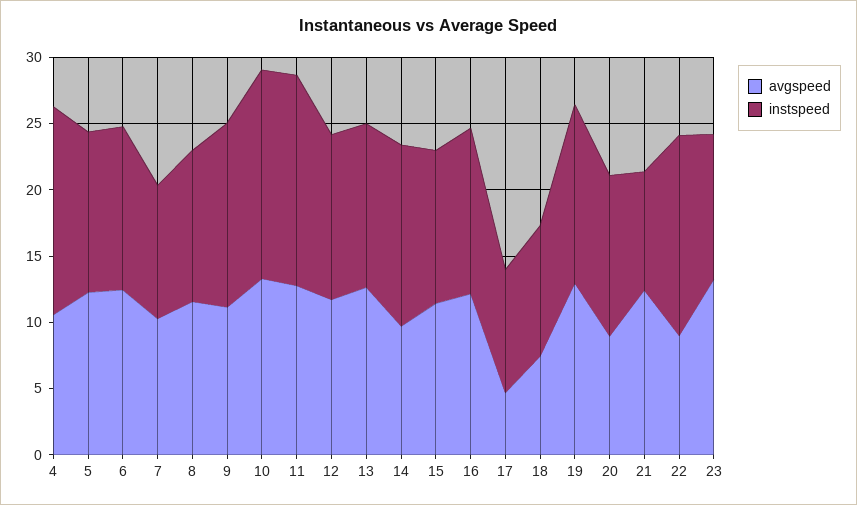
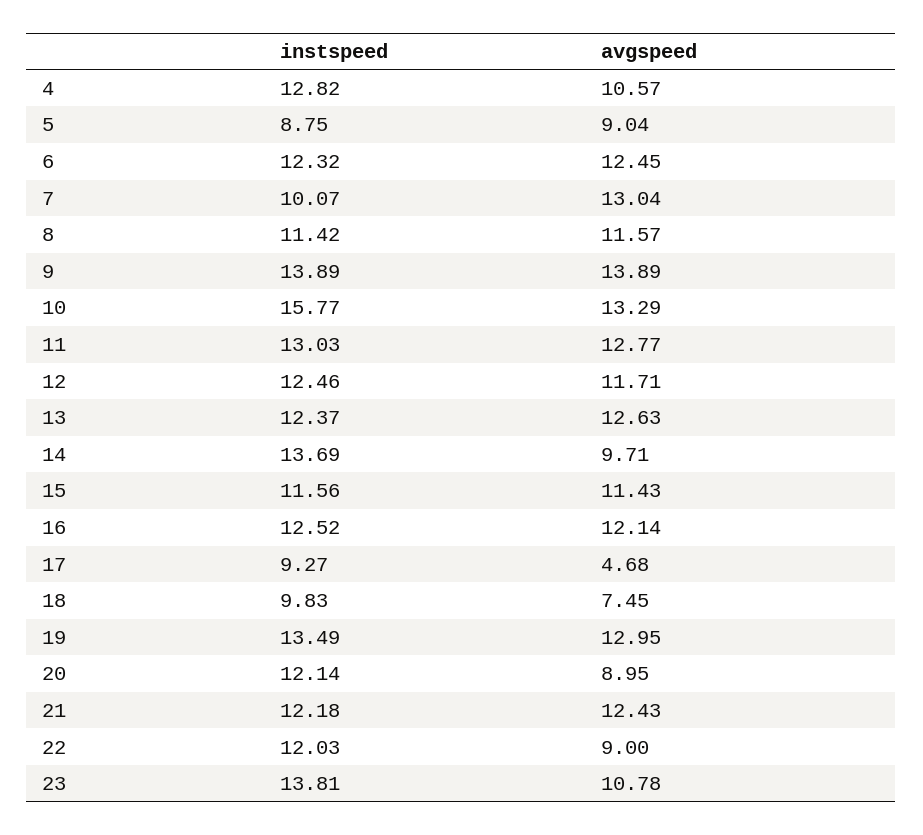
  {
    "avgspeed": {
      "4": 10.57,
-     "5": 12,
+     "5": 9.04,
      "6": 12.45,
-     "7": 10,
+     "7": 13.04,
      "8": 11.57,
-     "9": 11,
+     "9": 13.89,
      "10": 13.29,
      "11": 12.77,
      "12": 11.71,
      "13": 12.63,
      "14": 9.71,
      "15": 11.43,
      "16": 12.14,
      "17": 4.68,
      "18": 7.45,
      "19": 12.95,
      "20": 8.95,
      "21": 12.43,
      "22": 9,
-     "23": 13
+     "23": 10.78
    },
    "instspeed": {
-     "4": 16,
+     "4": 12.82,
-     "5": 12,
+     "5": 8.75,
      "6": 12.32,
      "7": 10.07,
      "8": 11.42,
      "9": 13.89,
      "10": 15.77,
-     "11": 16,
+     "11": 13.03,
      "12": 12.46,
      "13": 12.37,
      "14": 13.69,
      "15": 11.56,
      "16": 12.52,
      "17": 9.27,
      "18": 9.83,
      "19": 13.49,
      "20": 12.14,
-     "21": 9,
+     "21": 12.18,
-     "22": 15,
+     "22": 12.03,
-     "23": 11
+     "23": 13.81
    }
  }

